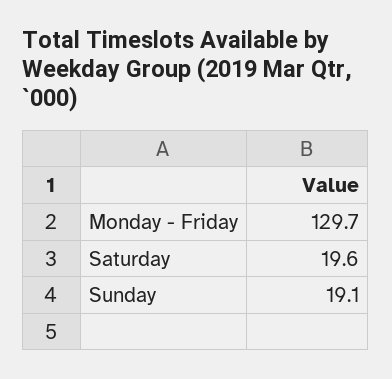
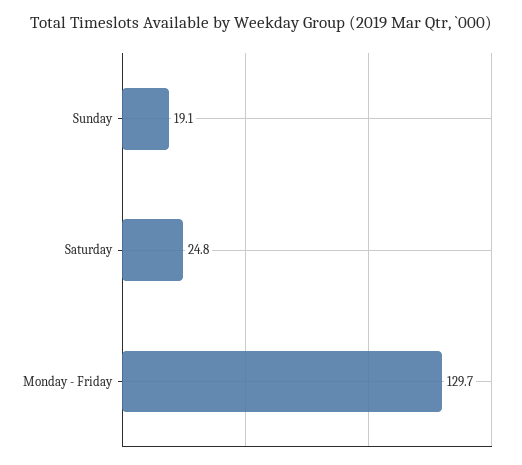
  {
    "Monday - Friday": 129.7,
-   "Saturday": 19.6,
+   "Saturday": 24.8,
    "Sunday": 19.1
  }

